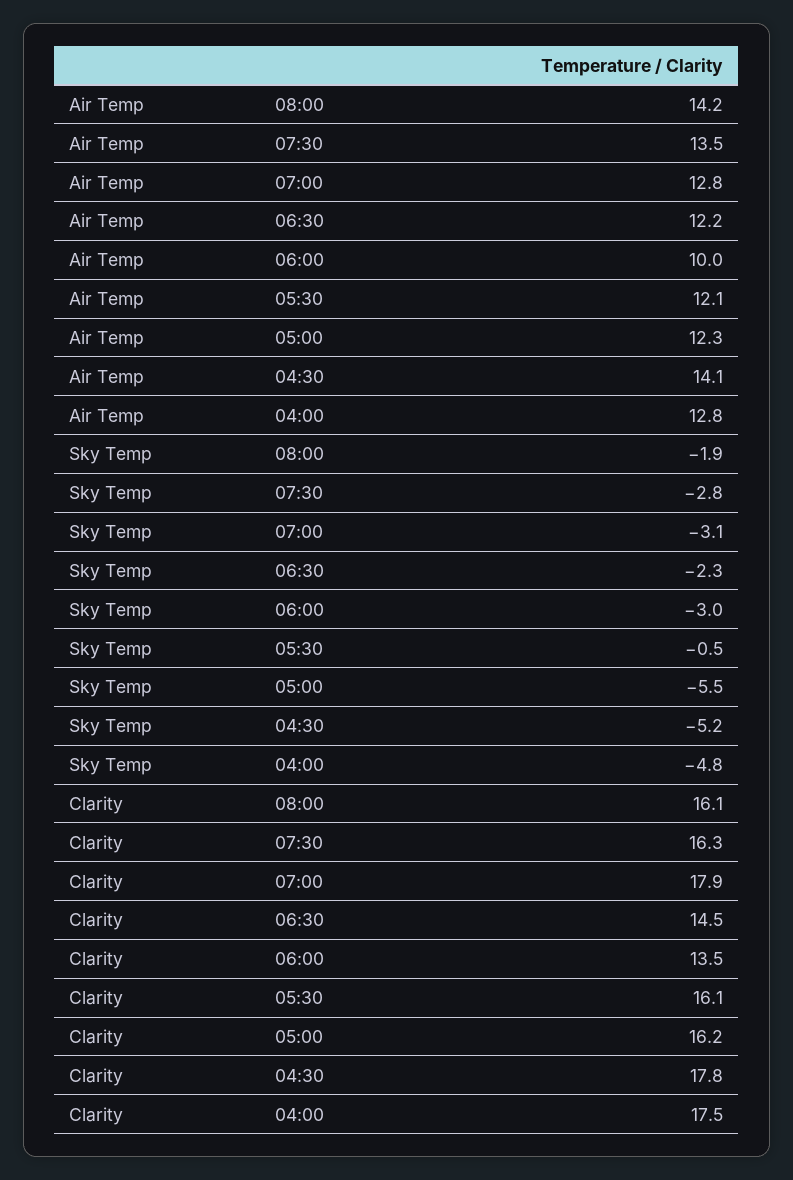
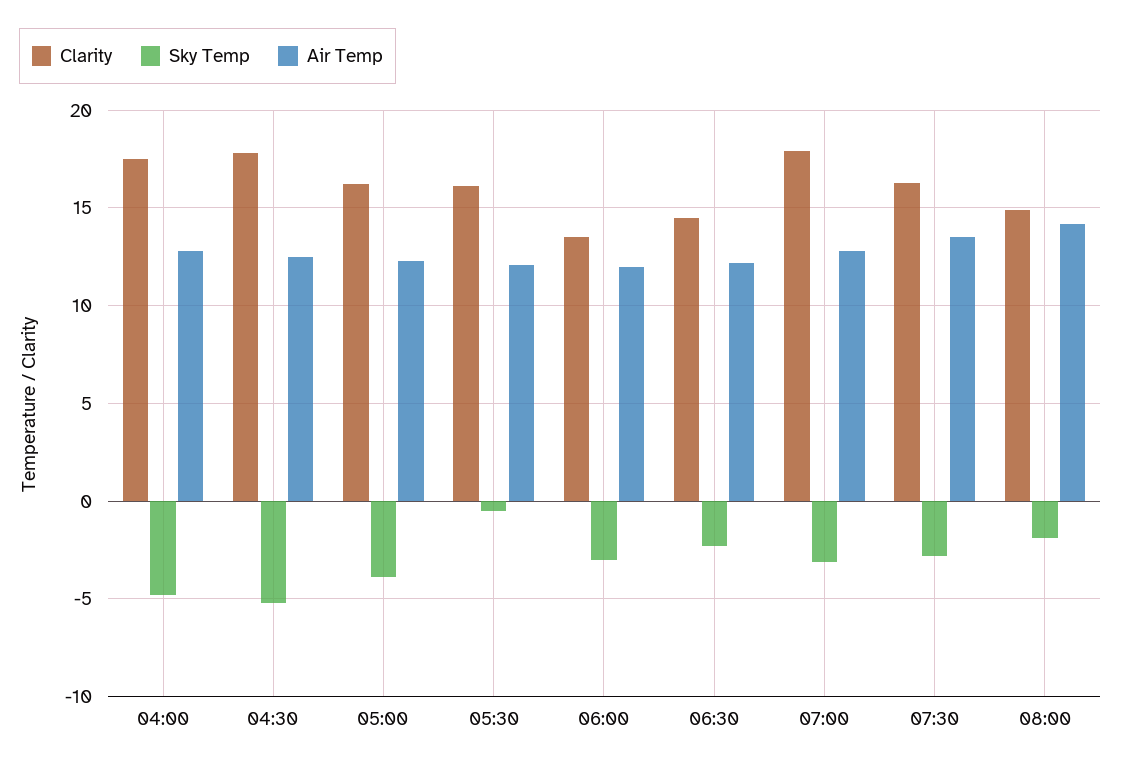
  {
    "Air Temp": {
      "08:00": 14.2,
      "07:30": 13.5,
      "07:00": 12.8,
      "06:30": 12.2,
-     "06:00": 10,
+     "06:00": 12,
      "05:30": 12.1,
      "05:00": 12.3,
-     "04:30": 14.1,
+     "04:30": 12.5,
      "04:00": 12.8
    },
    "Sky Temp": {
      "08:00": -1.9,
      "07:30": -2.8,
      "07:00": -3.1,
      "06:30": -2.3,
      "06:00": -3,
      "05:30": -0.5,
-     "05:00": -5.5,
+     "05:00": -4,
      "04:30": -5.2,
      "04:00": -4.8
    },
    "Clarity": {
-     "08:00": 16.1,
+     "08:00": 15,
      "07:30": 16.3,
      "07:00": 17.9,
      "06:30": 14.5,
      "06:00": 13.5,
      "05:30": 16.1,
      "05:00": 16.2,
      "04:30": 17.8,
      "04:00": 17.5
    }
  }

